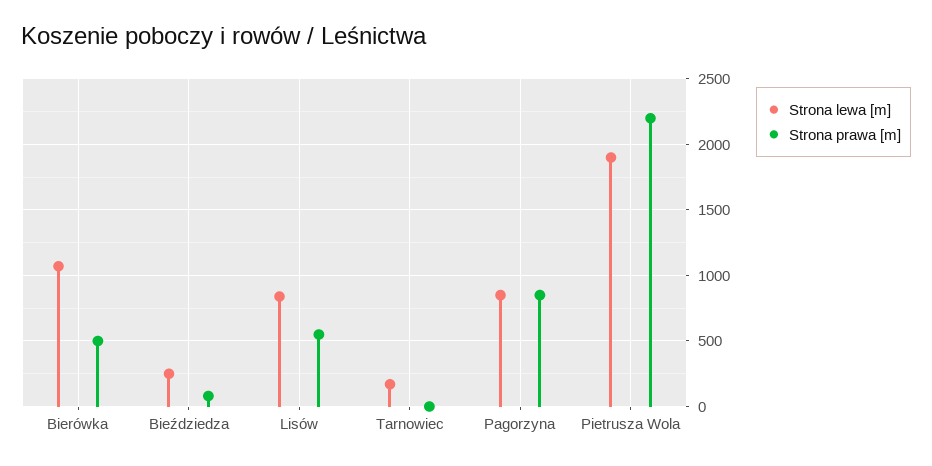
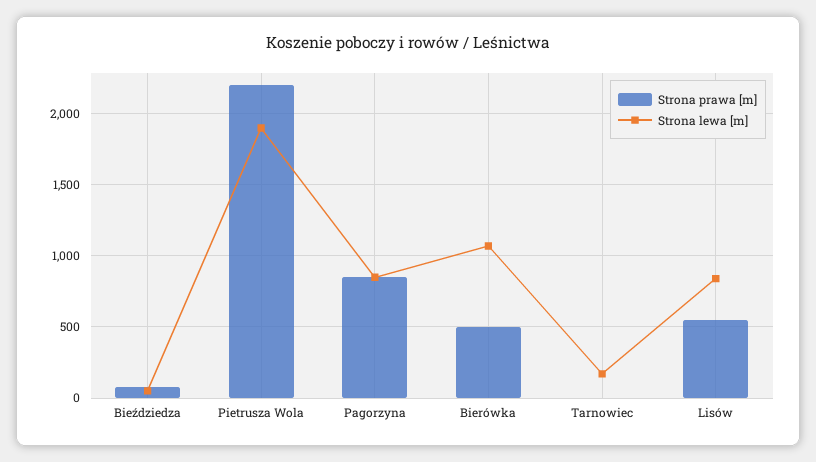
  {
    "Strona lewa [m]": {
      "Bierówka": 1050,
-     "Bieździedza": 250,
+     "Bieździedza": 50,
      "Lisów": 850,
      "Tarnowiec": 150,
      "Pagorzyna": 850,
      "Pietrusza Wola": 1900
    },
    "Strona prawa [m]": {
      "Bierówka": 500,
      "Bieździedza": 100,
      "Lisów": 550,
      "Tarnowiec": 0,
      "Pagorzyna": 850,
      "Pietrusza Wola": 2200
    }
  }

